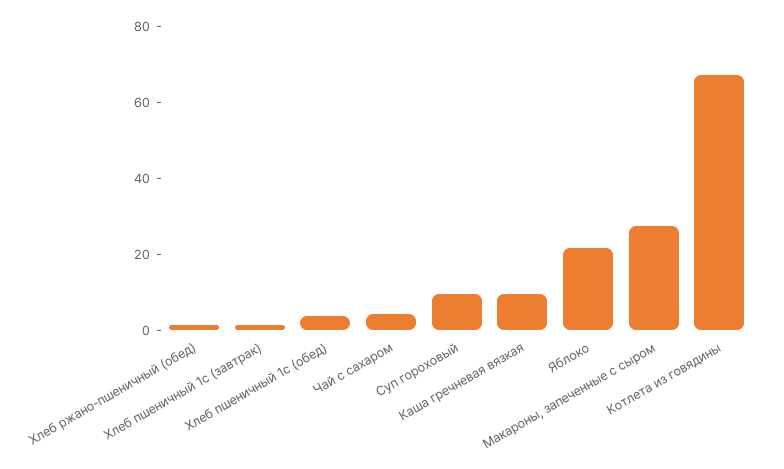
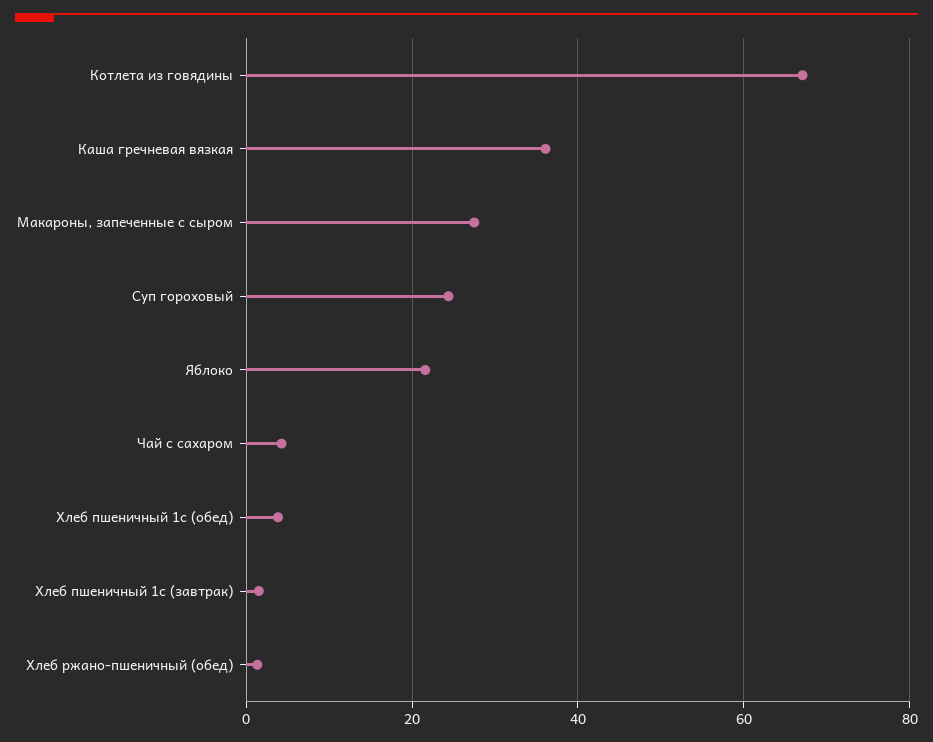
  {
    "Хлеб ржано-пшеничный (обед)": 2,
    "Хлеб пшеничный 1с (завтрак)": 2,
    "Хлеб пшеничный 1с (обед)": 4,
    "Чай с сахаром": 4,
-   "Суп гороховый": 10,
+   "Суп гороховый": 24,
-   "Каша гречневая вязкая": 10,
+   "Каша гречневая вязкая": 36,
    "Яблоко": 22,
    "Макароны, запеченные с сыром": 28,
    "Котлета из говядины": 68
  }

